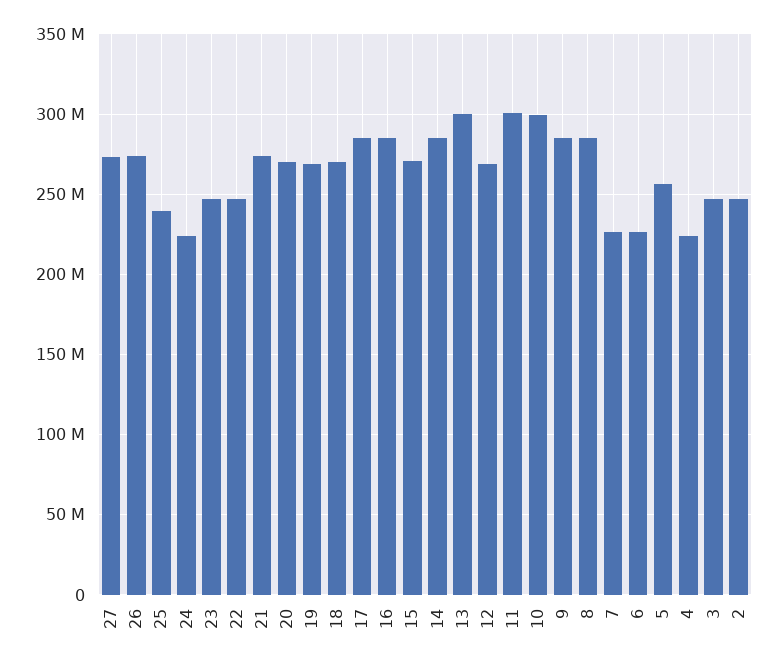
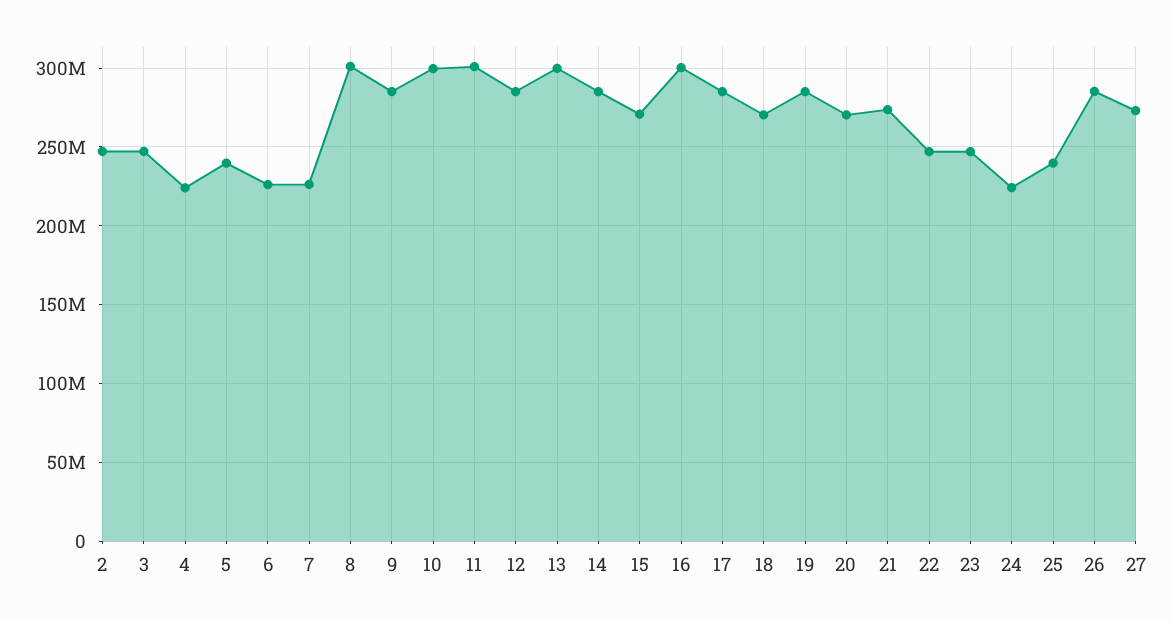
  {
    "27": 275000000,
-   "26": 275000000,
+   "26": 285000000,
    "25": 240000000,
    "24": 225000000,
    "23": 245000000,
    "22": 245000000,
    "21": 275000000,
    "20": 270000000,
-   "19": 270000000,
+   "19": 285000000,
    "18": 270000000,
    "17": 285000000,
-   "16": 285000000,
+   "16": 300000000,
    "15": 270000000,
    "14": 285000000,
    "13": 300000000,
-   "12": 270000000,
+   "12": 285000000,
    "11": 300000000,
    "10": 300000000,
    "9": 285000000,
-   "8": 285000000,
+   "8": 300000000,
    "7": 225000000,
    "6": 225000000,
-   "5": 255000000,
+   "5": 240000000,
    "4": 225000000,
    "3": 245000000,
    "2": 245000000
  }

